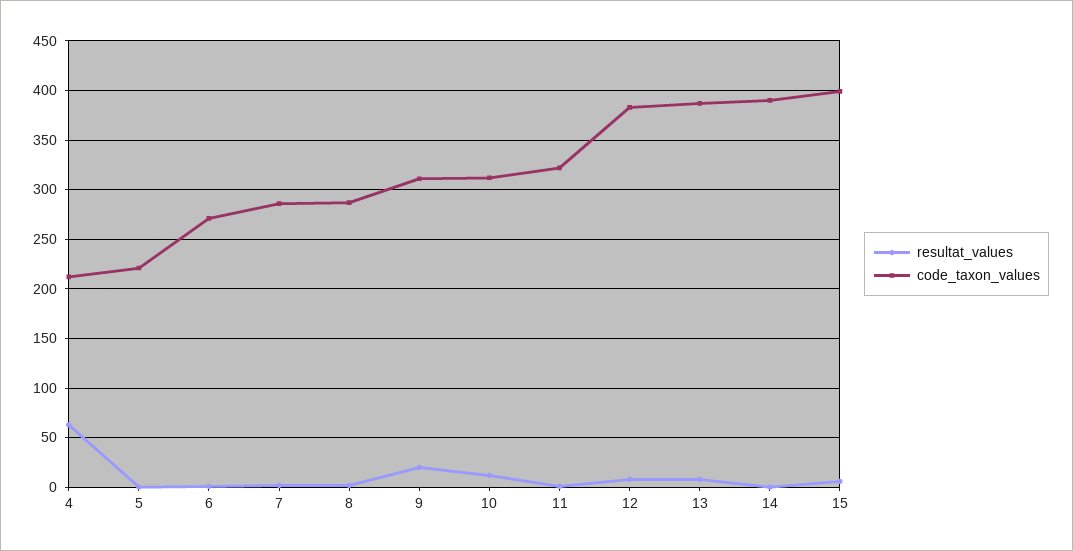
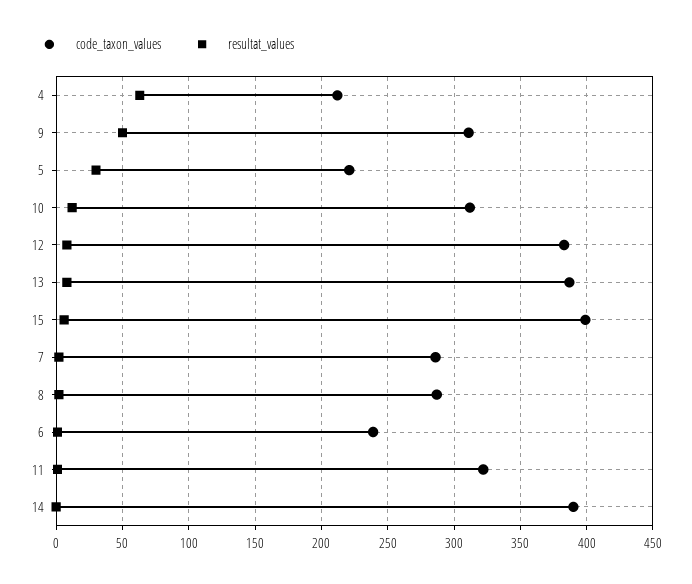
  {
    "resultat_values": {
      "4": 65,
-     "5": 0,
+     "5": 30,
      "6": 0,
      "7": 0,
      "8": 0,
-     "9": 20,
+     "9": 50,
      "10": 10,
      "11": 0,
      "12": 10,
      "13": 10,
      "14": 0,
      "15": 5
    },
    "code_taxon_values": {
      "4": 210,
      "5": 220,
-     "6": 270,
+     "6": 240,
      "7": 285,
      "8": 285,
      "9": 310,
      "10": 310,
      "11": 320,
      "12": 385,
      "13": 385,
      "14": 390,
      "15": 400
    }
  }

